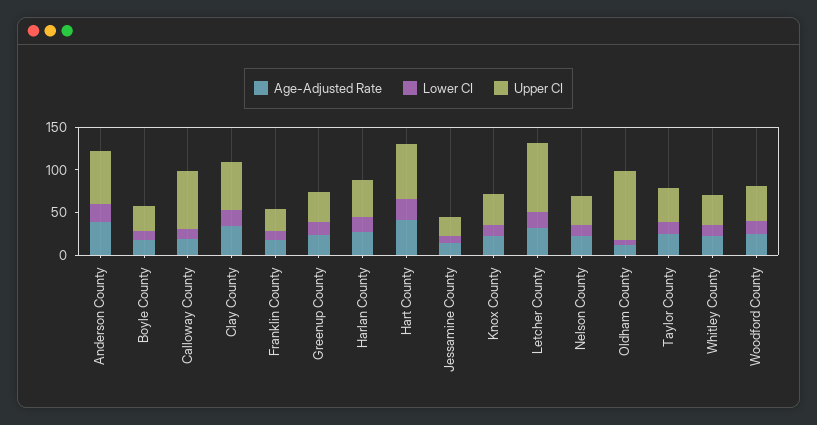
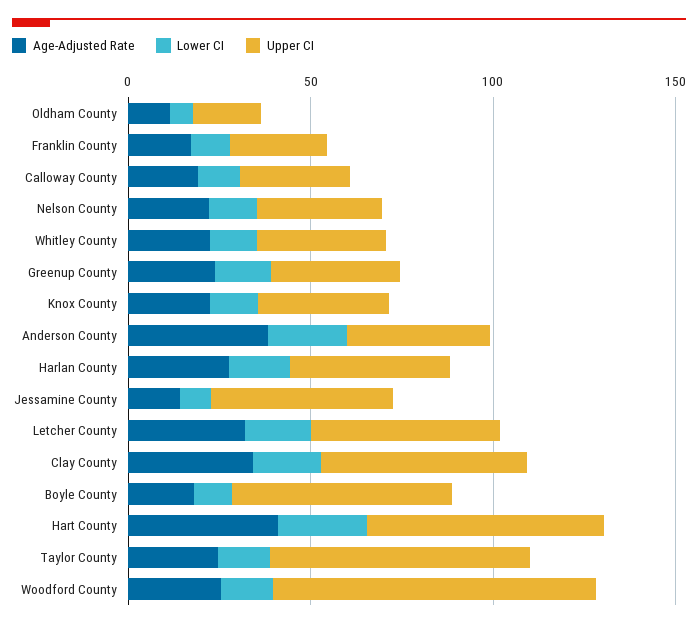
  {
    "Age-Adjusted Rate": {
      "Anderson County": 40,
      "Boyle County": 20,
      "Calloway County": 20,
      "Clay County": 30,
      "Franklin County": 20,
      "Greenup County": 20,
      "Harlan County": 30,
      "Hart County": 40,
      "Jessamine County": 10,
      "Knox County": 20,
      "Letcher County": 30,
      "Nelson County": 20,
      "Oldham County": 10,
      "Taylor County": 20,
      "Whitley County": 20,
      "Woodford County": 30
    },
    "Lower CI": {
      "Anderson County": 20,
      "Boyle County": 10,
      "Calloway County": 10,
      "Clay County": 20,
      "Franklin County": 10,
      "Greenup County": 20,
      "Harlan County": 20,
      "Hart County": 20,
      "Jessamine County": 10,
      "Knox County": 10,
      "Letcher County": 20,
      "Nelson County": 10,
      "Oldham County": 10,
      "Taylor County": 10,
      "Whitley County": 10,
      "Woodford County": 10
    },
    "Upper CI": {
-     "Anderson County": 60,
+     "Anderson County": 40,
-     "Boyle County": 30,
+     "Boyle County": 60,
-     "Calloway County": 70,
+     "Calloway County": 30,
      "Clay County": 60,
      "Franklin County": 30,
      "Greenup County": 40,
      "Harlan County": 40,
      "Hart County": 60,
-     "Jessamine County": 20,
+     "Jessamine County": 50,
      "Knox County": 40,
-     "Letcher County": 80,
+     "Letcher County": 50,
      "Nelson County": 30,
-     "Oldham County": 80,
+     "Oldham County": 20,
-     "Taylor County": 40,
+     "Taylor County": 70,
      "Whitley County": 40,
-     "Woodford County": 40
+     "Woodford County": 90
    }
  }

